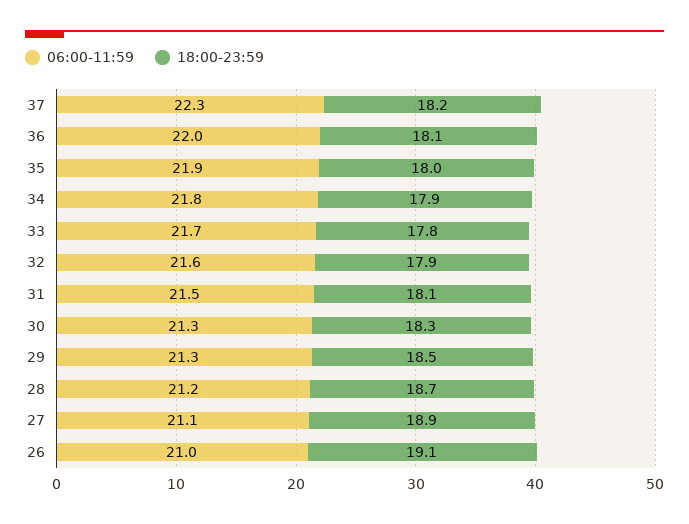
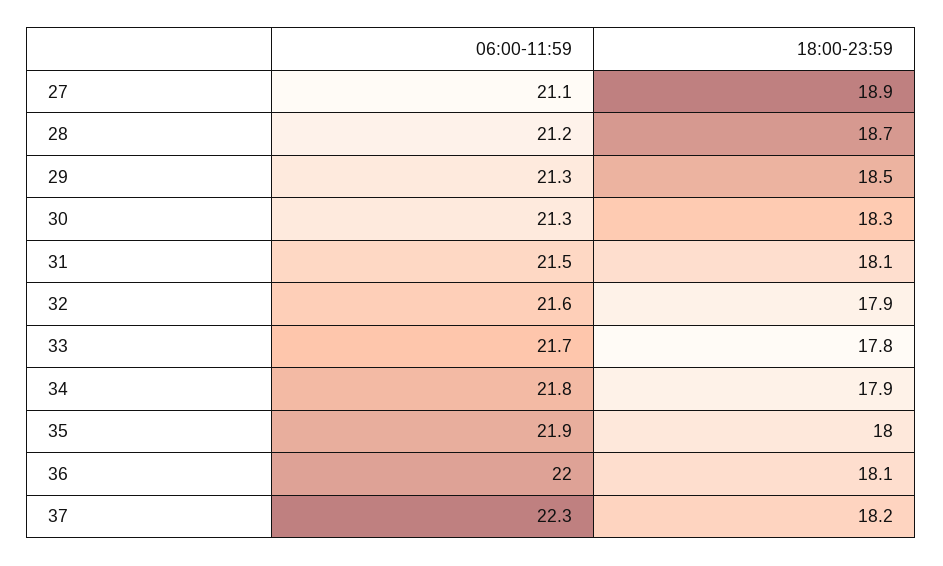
  {
    "06:00-11:59": {
      "37": 22.3,
      "36": 22,
      "35": 21.9,
      "34": 21.8,
      "33": 21.7,
      "32": 21.6,
      "31": 21.5,
      "30": 21.3,
      "29": 21.3,
      "28": 21.2,
-     "27": 21.1,
+     "27": 21.1
-     "26": 21
    },
    "18:00-23:59": {
      "37": 18.2,
      "36": 18.1,
      "35": 18,
      "34": 17.9,
      "33": 17.8,
      "32": 17.9,
      "31": 18.1,
      "30": 18.3,
      "29": 18.5,
      "28": 18.7,
-     "27": 18.9,
+     "27": 18.9
-     "26": 19.1
    }
  }

